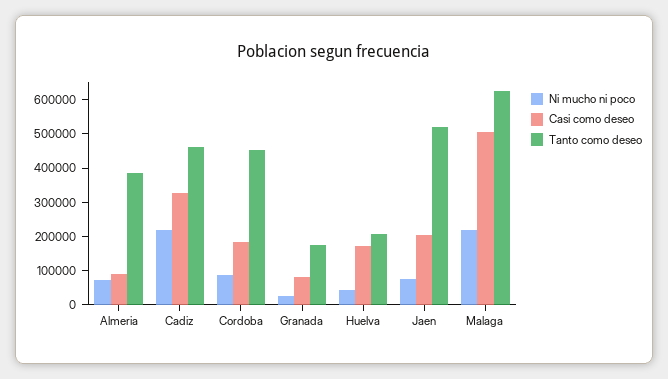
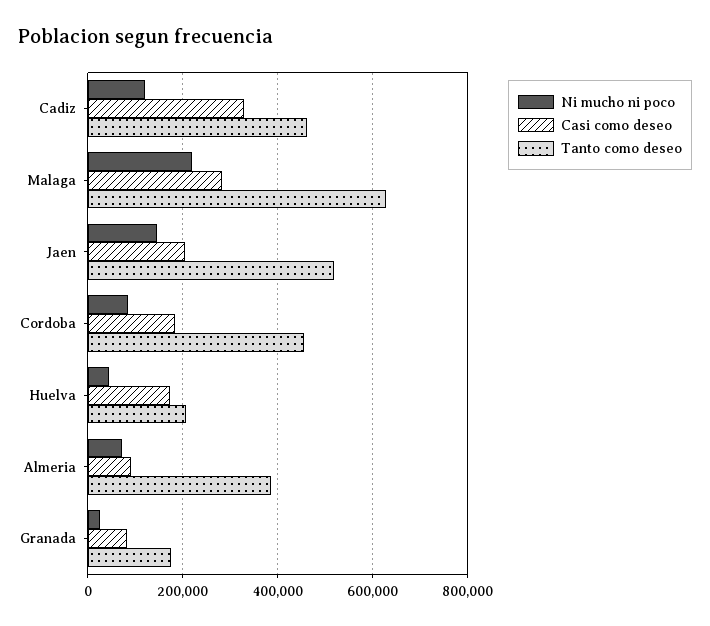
  {
    "Ni mucho ni poco": {
      "Almeria": 80000,
-     "Cadiz": 225000,
+     "Cadiz": 120000,
      "Cordoba": 80000,
      "Granada": 20000,
      "Huelva": 40000,
-     "Jaen": 75000,
+     "Jaen": 140000,
      "Malaga": 220000
    },
    "Casi como deseo": {
      "Almeria": 100000,
      "Cadiz": 320000,
      "Cordoba": 180000,
      "Granada": 80000,
      "Huelva": 180000,
      "Jaen": 200000,
-     "Malaga": 500000
+     "Malaga": 280000
    },
    "Tanto como deseo": {
      "Almeria": 380000,
      "Cadiz": 460000,
      "Cordoba": 460000,
      "Granada": 180000,
      "Huelva": 200000,
      "Jaen": 520000,
      "Malaga": 620000
    }
  }

